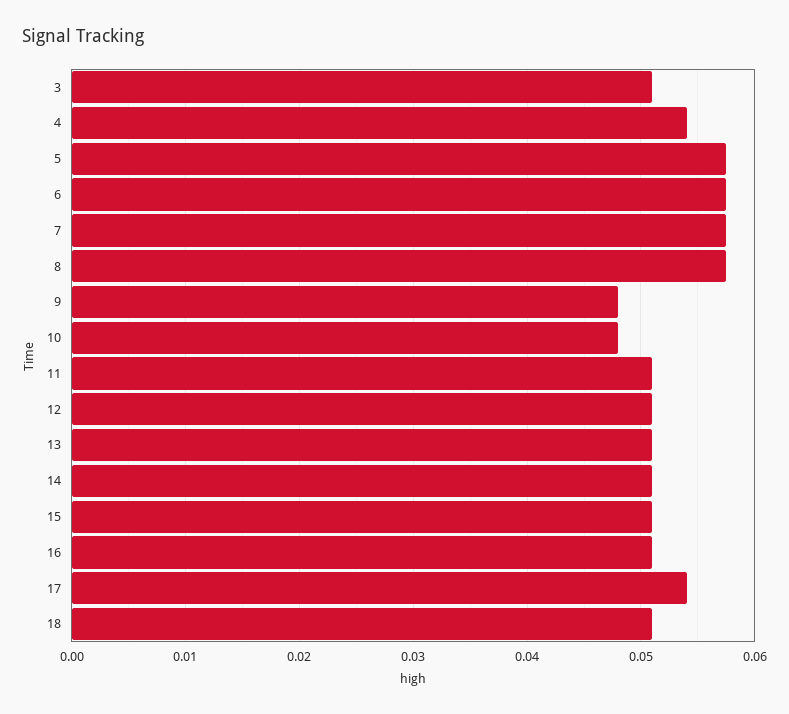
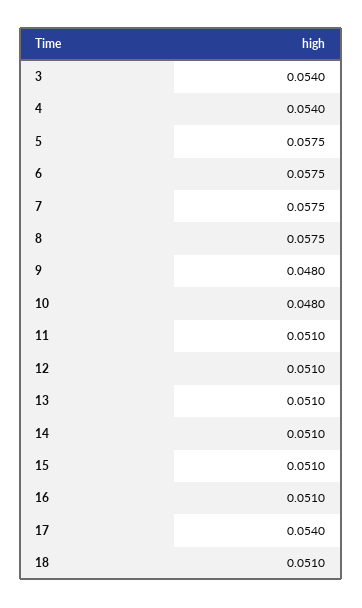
  {
-   "3": 0.051,
+   "3": 0.054,
    "4": 0.054,
    "5": 0.0575,
    "6": 0.0575,
    "7": 0.0575,
    "8": 0.0575,
    "9": 0.048,
    "10": 0.048,
    "11": 0.051,
    "12": 0.051,
    "13": 0.051,
    "14": 0.051,
    "15": 0.051,
    "16": 0.051,
    "17": 0.054,
    "18": 0.051
  }

